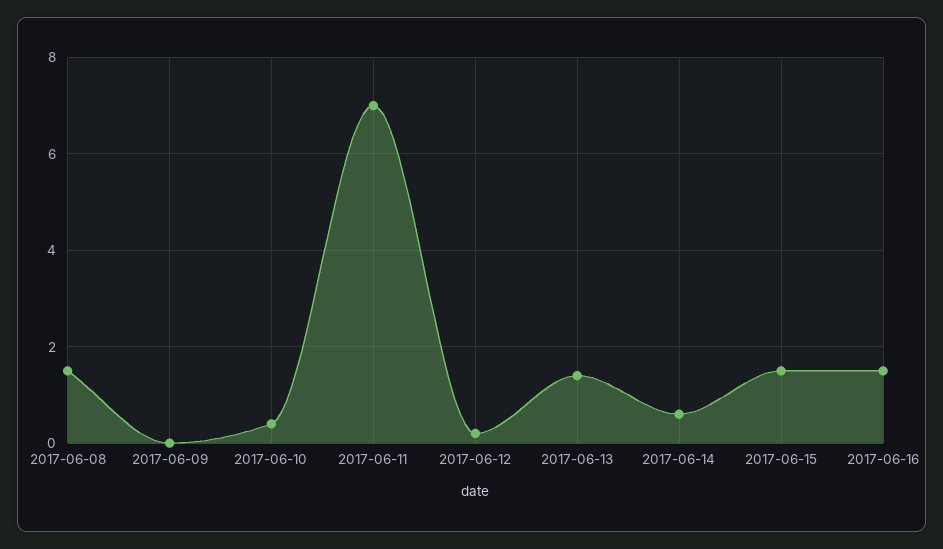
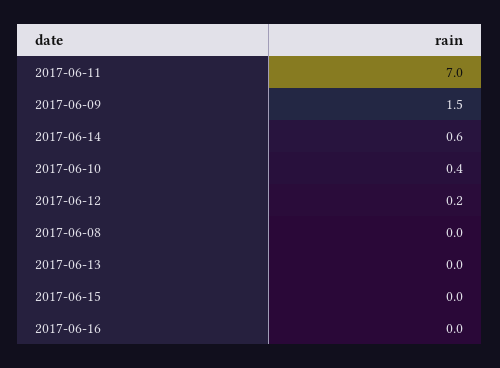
  {
-   "2017-06-08": 1.5,
+   "2017-06-08": 0,
-   "2017-06-09": 0,
+   "2017-06-09": 1.5,
    "2017-06-10": 0.4,
    "2017-06-11": 7,
    "2017-06-12": 0.2,
-   "2017-06-13": 1.5,
+   "2017-06-13": 0,
    "2017-06-14": 0.6,
-   "2017-06-15": 1.5,
+   "2017-06-15": 0,
-   "2017-06-16": 1.5
+   "2017-06-16": 0
  }

